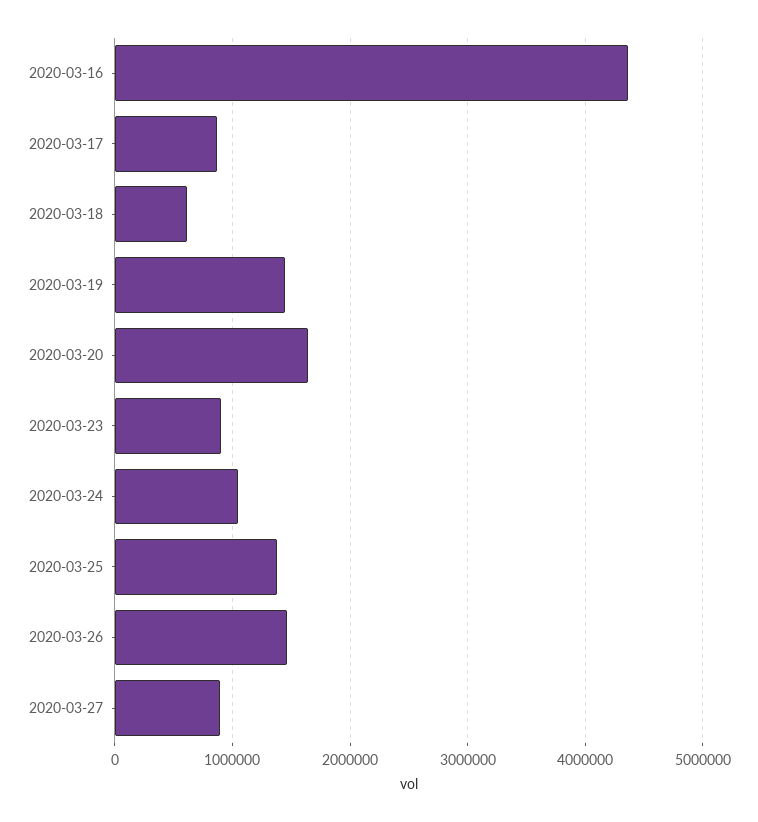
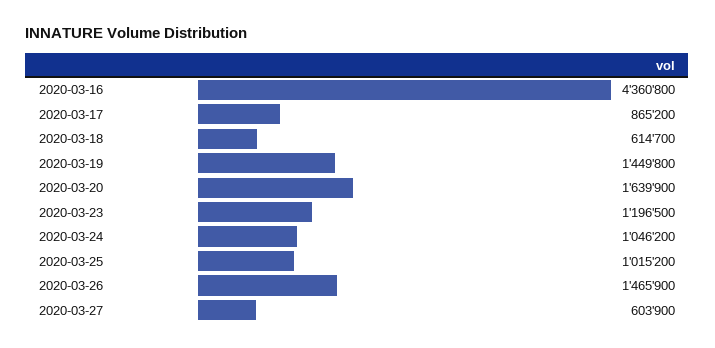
  {
    "2020-03-16": 4360800,
    "2020-03-17": 865200,
    "2020-03-18": 614700,
    "2020-03-19": 1449800,
    "2020-03-20": 1639900,
-   "2020-03-23": 900000,
+   "2020-03-23": 1196500,
    "2020-03-24": 1046200,
-   "2020-03-25": 1400000,
+   "2020-03-25": 1015200,
    "2020-03-26": 1465900,
-   "2020-03-27": 900000
+   "2020-03-27": 603900
  }

